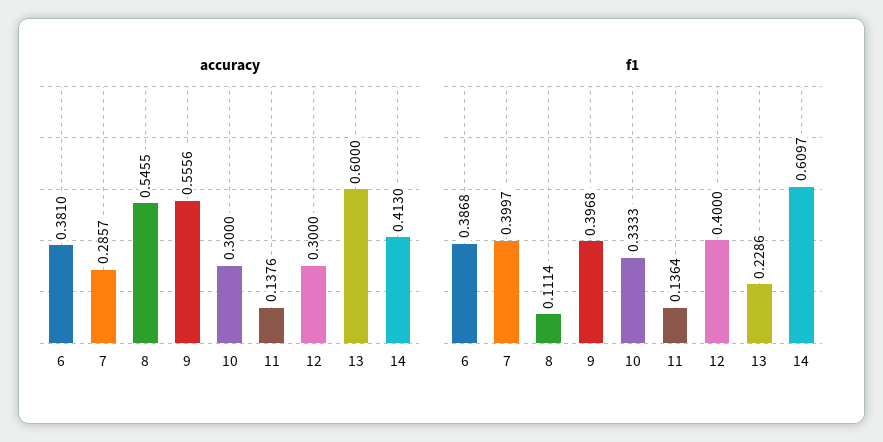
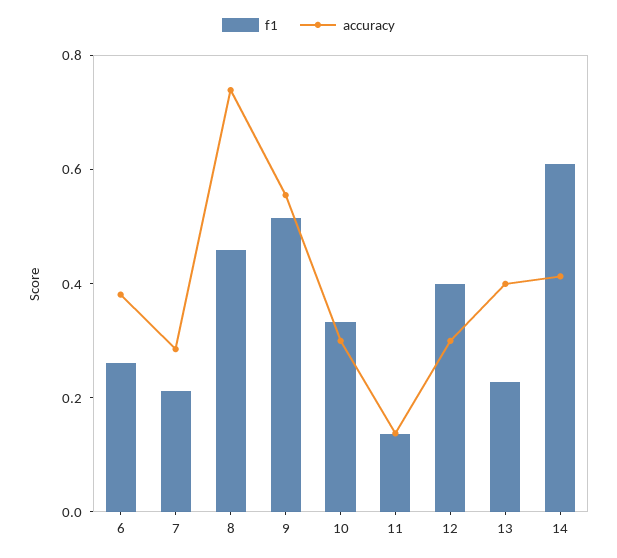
  {
    "accuracy": {
      "6": 0.381,
      "7": 0.2857,
-     "8": 0.5455,
+     "8": 0.75,
      "9": 0.5556,
      "10": 0.3,
      "11": 0.1376,
      "12": 0.3,
-     "13": 0.6,
+     "13": 0.4,
      "14": 0.413
    },
    "f1": {
-     "6": 0.3868,
+     "6": 0.25,
-     "7": 0.3997,
+     "7": 0.2,
-     "8": 0.1114,
+     "8": 0.45,
-     "9": 0.3968,
+     "9": 0.5,
      "10": 0.3333,
      "11": 0.1364,
      "12": 0.4,
      "13": 0.2286,
      "14": 0.6097
    }
  }

